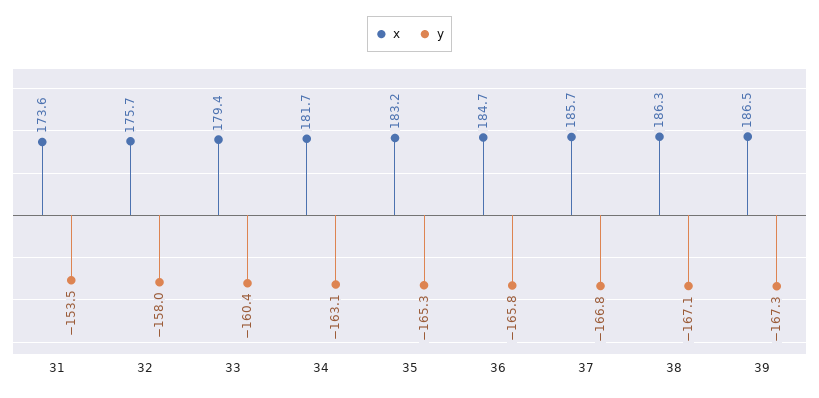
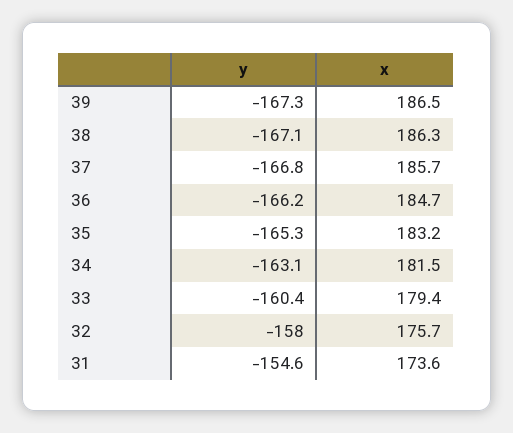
  {
    "x": {
      "31": 173.6,
      "32": 175.7,
      "33": 179.4,
-     "34": 181.7,
+     "34": 181.5,
      "35": 183.2,
      "36": 184.7,
      "37": 185.7,
      "38": 186.3,
      "39": 186.5
    },
    "y": {
-     "31": -153.5,
+     "31": -154.6,
      "32": -158,
      "33": -160.4,
      "34": -163.1,
      "35": -165.3,
-     "36": -165.8,
+     "36": -166.2,
      "37": -166.8,
      "38": -167.1,
      "39": -167.3
    }
  }

